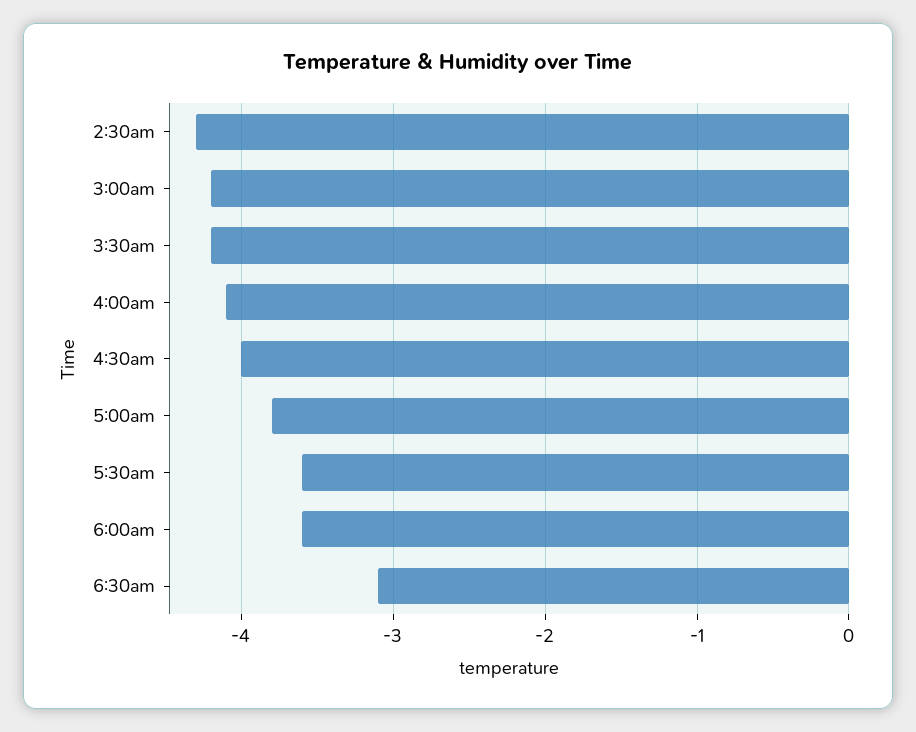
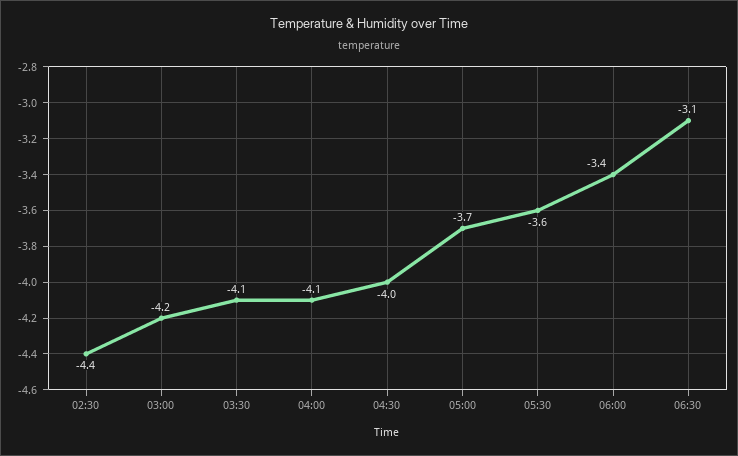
  {
-   "2:30am": -4.3,
+   "2:30am": -4.4,
    "3:00am": -4.2,
-   "3:30am": -4.2,
+   "3:30am": -4.1,
    "4:00am": -4.1,
    "4:30am": -4,
-   "5:00am": -3.8,
+   "5:00am": -3.7,
    "5:30am": -3.6,
-   "6:00am": -3.6,
+   "6:00am": -3.4,
    "6:30am": -3.1
  }

